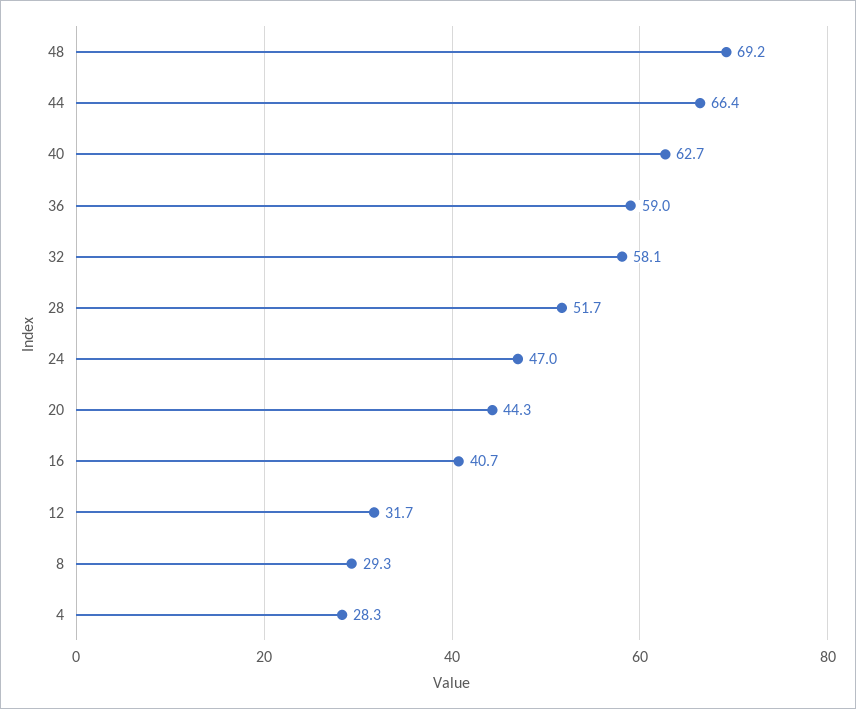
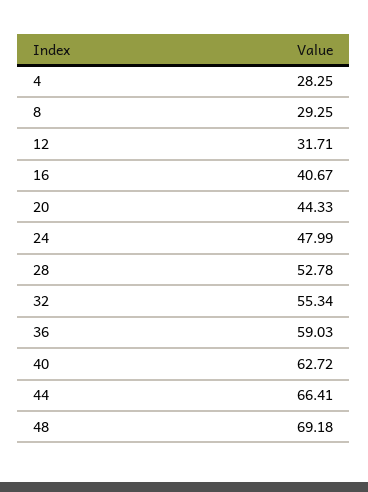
  {
    "48": 69.18,
    "44": 66.41,
    "40": 62.72,
    "36": 59.03,
-   "32": 58.1,
+   "32": 55.34,
-   "28": 51.7,
+   "28": 52.78,
-   "24": 47,
+   "24": 47.99,
    "20": 44.33,
    "16": 40.67,
    "12": 31.71,
    "8": 29.25,
    "4": 28.25
  }

